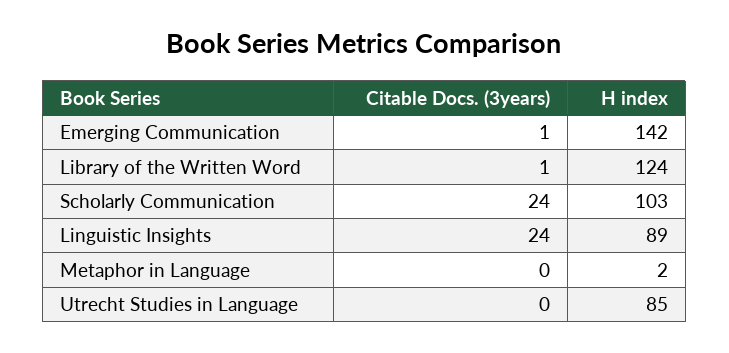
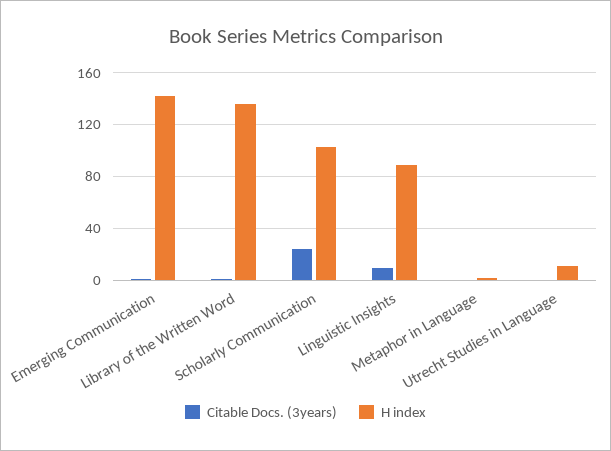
  {
    "Citable Docs. (3years)": {
      "Emerging Communication": 1,
      "Library of the Written Word": 1,
      "Scholarly Communication": 24,
-     "Linguistic Insights": 24,
+     "Linguistic Insights": 10,
      "Metaphor in Language": 0,
      "Utrecht Studies in Language": 0
    },
    "H index": {
      "Emerging Communication": 142,
-     "Library of the Written Word": 124,
+     "Library of the Written Word": 135,
      "Scholarly Communication": 103,
      "Linguistic Insights": 89,
      "Metaphor in Language": 2,
-     "Utrecht Studies in Language": 85
+     "Utrecht Studies in Language": 10
    }
  }

